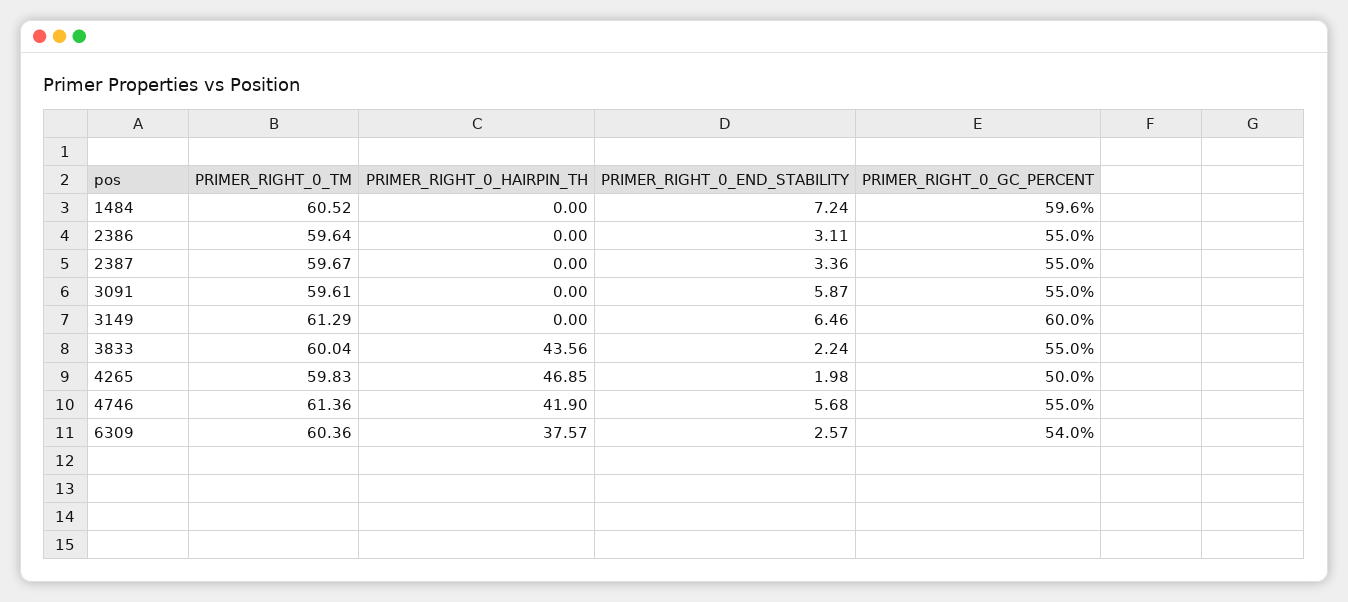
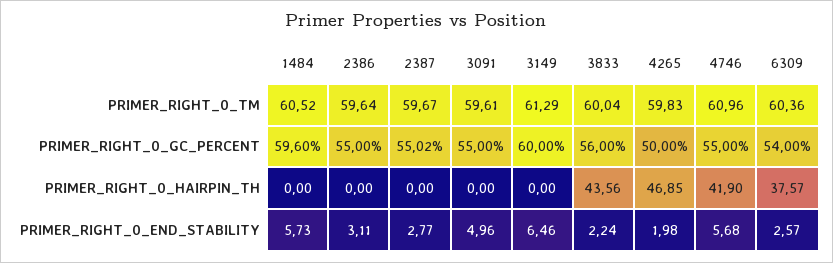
  {
    "PRIMER_RIGHT_0_TM": {
      "1484": 60.52,
      "2386": 59.64,
      "2387": 59.67,
      "3091": 59.61,
      "3149": 61.29,
      "3833": 60.04,
      "4265": 59.83,
-     "4746": 61.36,
+     "4746": 60.96,
      "6309": 60.36
    },
    "PRIMER_RIGHT_0_HAIRPIN_TH": {
      "1484": 0,
      "2386": 0,
      "2387": 0,
      "3091": 0,
      "3149": 0,
      "3833": 43.56,
      "4265": 46.85,
      "4746": 41.9,
      "6309": 37.57
    },
    "PRIMER_RIGHT_0_END_STABILITY": {
-     "1484": 7.24,
+     "1484": 5.73,
      "2386": 3.11,
-     "2387": 3.36,
+     "2387": 2.77,
-     "3091": 5.87,
+     "3091": 4.96,
      "3149": 6.46,
      "3833": 2.24,
      "4265": 1.98,
      "4746": 5.68,
      "6309": 2.57
    },
    "PRIMER_RIGHT_0_GC_PERCENT": {
      "1484": 59.6,
      "2386": 55,
-     "2387": 55,
+     "2387": 55.02,
      "3091": 55,
      "3149": 60,
-     "3833": 55,
+     "3833": 56,
      "4265": 50,
      "4746": 55,
      "6309": 54
    }
  }

